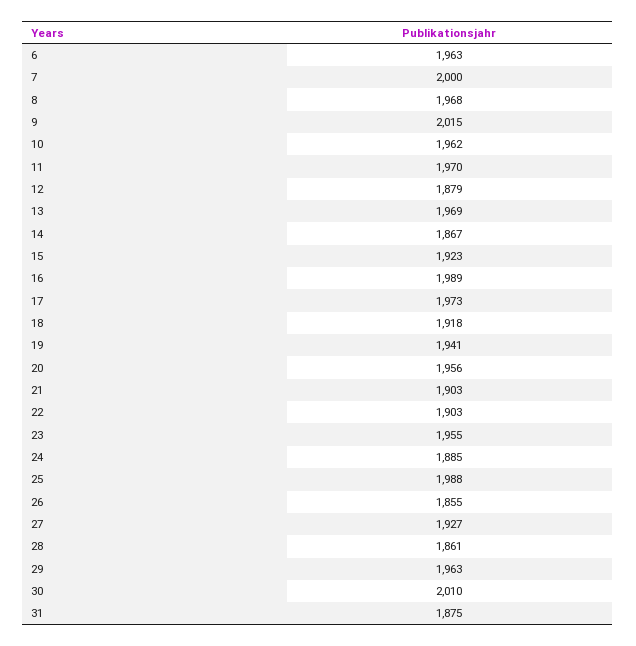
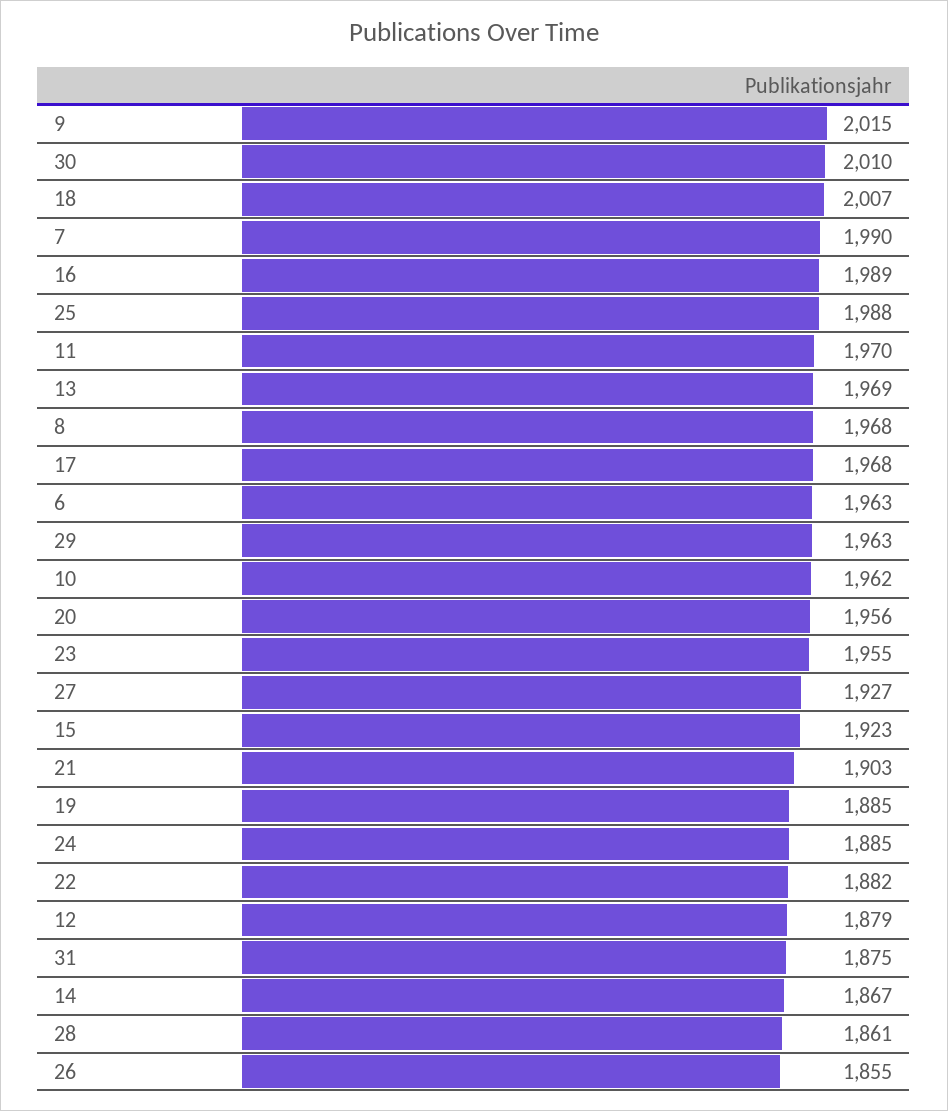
  {
    "6": 1963,
-   "7": 2000,
+   "7": 1990,
    "8": 1968,
    "9": 2015,
    "10": 1962,
    "11": 1970,
    "12": 1879,
    "13": 1969,
    "14": 1867,
    "15": 1923,
    "16": 1989,
-   "17": 1973,
+   "17": 1968,
-   "18": 1918,
+   "18": 2007,
-   "19": 1941,
+   "19": 1885,
    "20": 1956,
    "21": 1903,
-   "22": 1903,
+   "22": 1882,
    "23": 1955,
    "24": 1885,
    "25": 1988,
    "26": 1855,
    "27": 1927,
    "28": 1861,
    "29": 1963,
    "30": 2010,
    "31": 1875
  }

